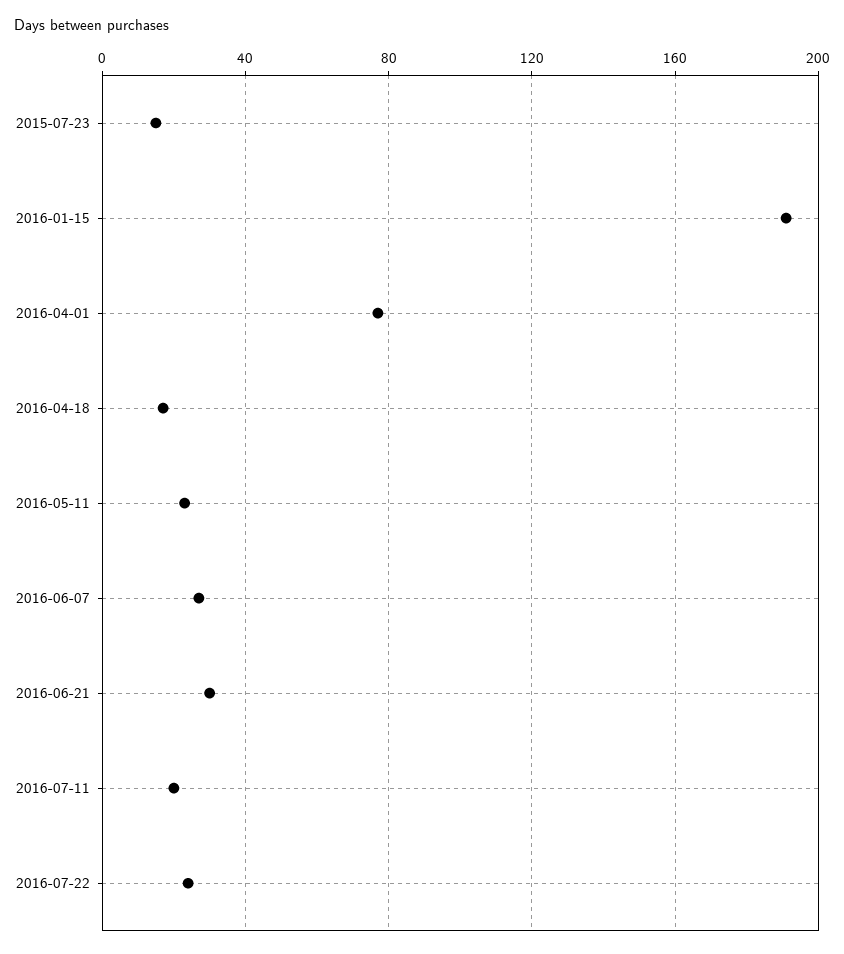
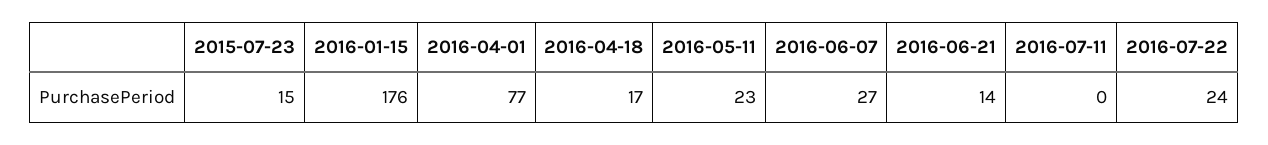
  {
    "2015-07-23": 15,
-   "2016-01-15": 190,
+   "2016-01-15": 176,
    "2016-04-01": 77,
    "2016-04-18": 17,
    "2016-05-11": 23,
    "2016-06-07": 27,
-   "2016-06-21": 30,
+   "2016-06-21": 14,
-   "2016-07-11": 20,
+   "2016-07-11": 0,
    "2016-07-22": 24
  }

